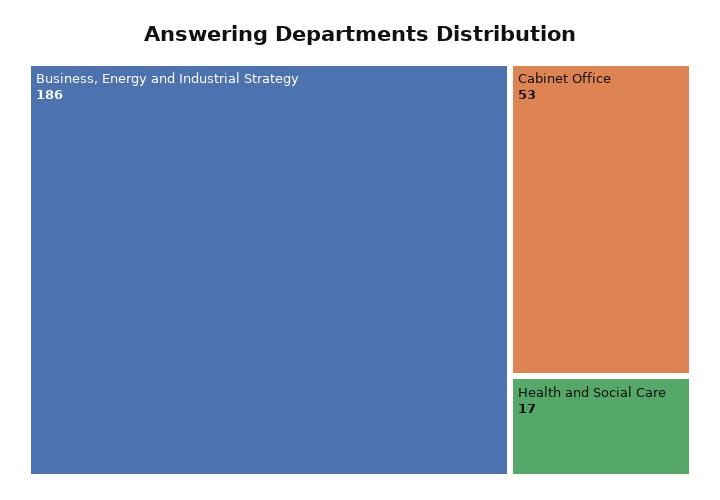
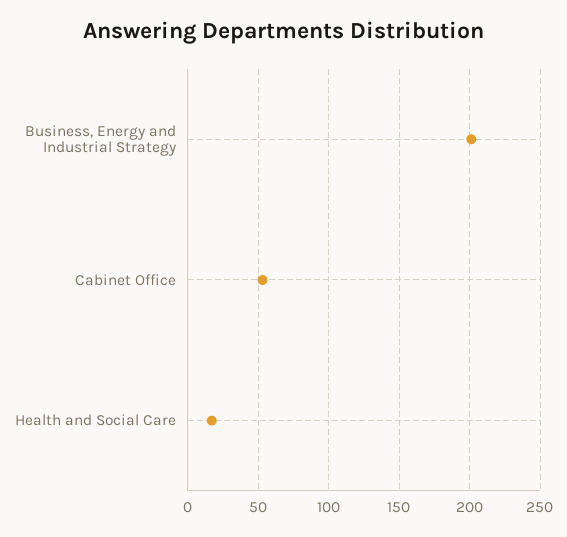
  {
-   "Business, Energy and Industrial Strategy": 186,
+   "Business, Energy and Industrial Strategy": 200,
    "Cabinet Office": 53,
    "Health and Social Care": 17
  }

